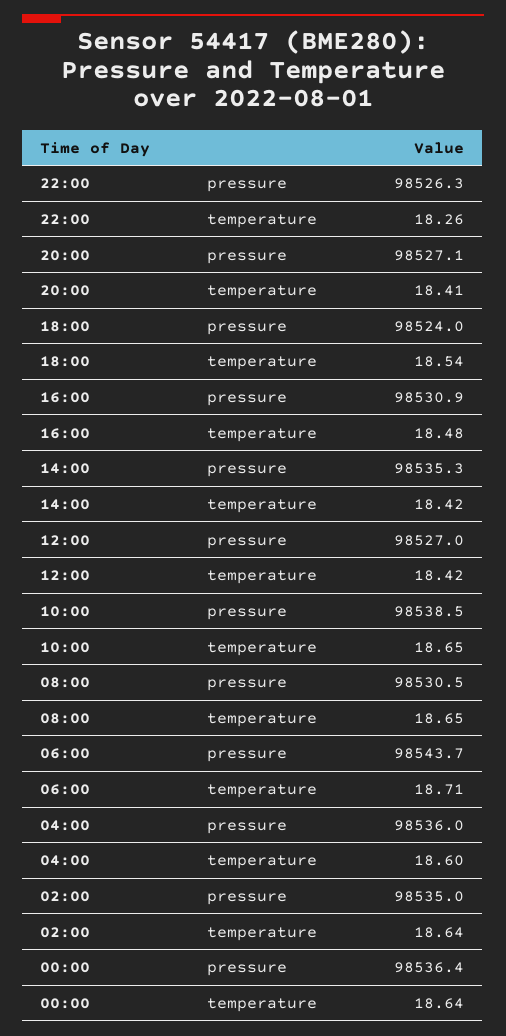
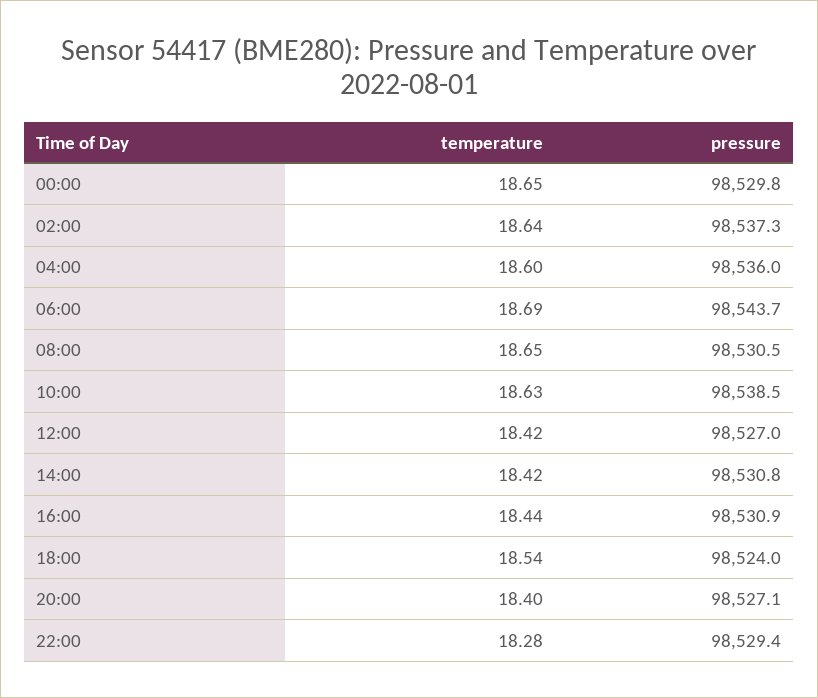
  {
    "22:00": {
-     "pressure": 98526.3,
+     "pressure": 98529.4,
-     "temperature": 18.26
+     "temperature": 18.28
    },
    "20:00": {
      "pressure": 98527.1,
-     "temperature": 18.41
+     "temperature": 18.4
    },
    "18:00": {
      "pressure": 98524,
      "temperature": 18.54
    },
    "16:00": {
      "pressure": 98530.9,
-     "temperature": 18.48
+     "temperature": 18.44
    },
    "14:00": {
-     "pressure": 98535.3,
+     "pressure": 98530.8,
      "temperature": 18.42
    },
    "12:00": {
      "pressure": 98527,
      "temperature": 18.42
    },
    "10:00": {
      "pressure": 98538.5,
-     "temperature": 18.65
+     "temperature": 18.63
    },
    "08:00": {
      "pressure": 98530.5,
      "temperature": 18.65
    },
    "06:00": {
      "pressure": 98543.7,
-     "temperature": 18.71
+     "temperature": 18.69
    },
    "04:00": {
      "pressure": 98536,
      "temperature": 18.6
    },
    "02:00": {
-     "pressure": 98535,
+     "pressure": 98537.3,
      "temperature": 18.64
    },
    "00:00": {
-     "pressure": 98536.4,
+     "pressure": 98529.8,
-     "temperature": 18.64
+     "temperature": 18.65
    }
  }

